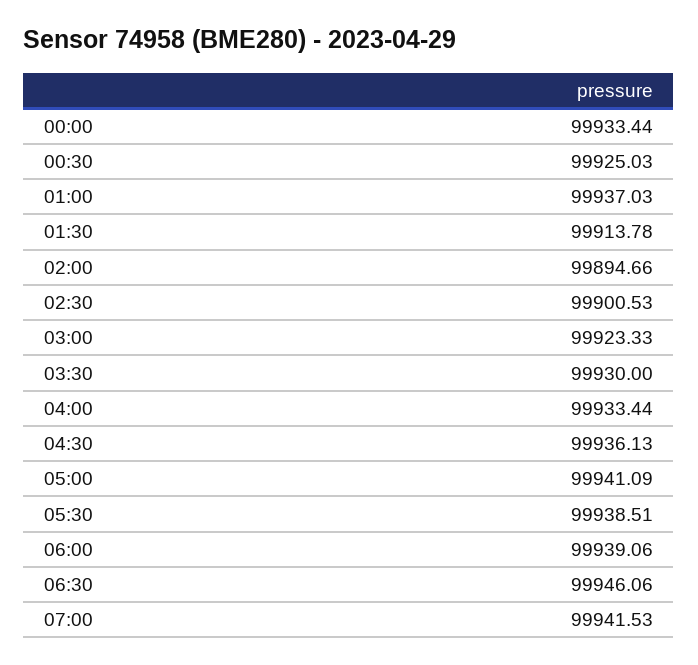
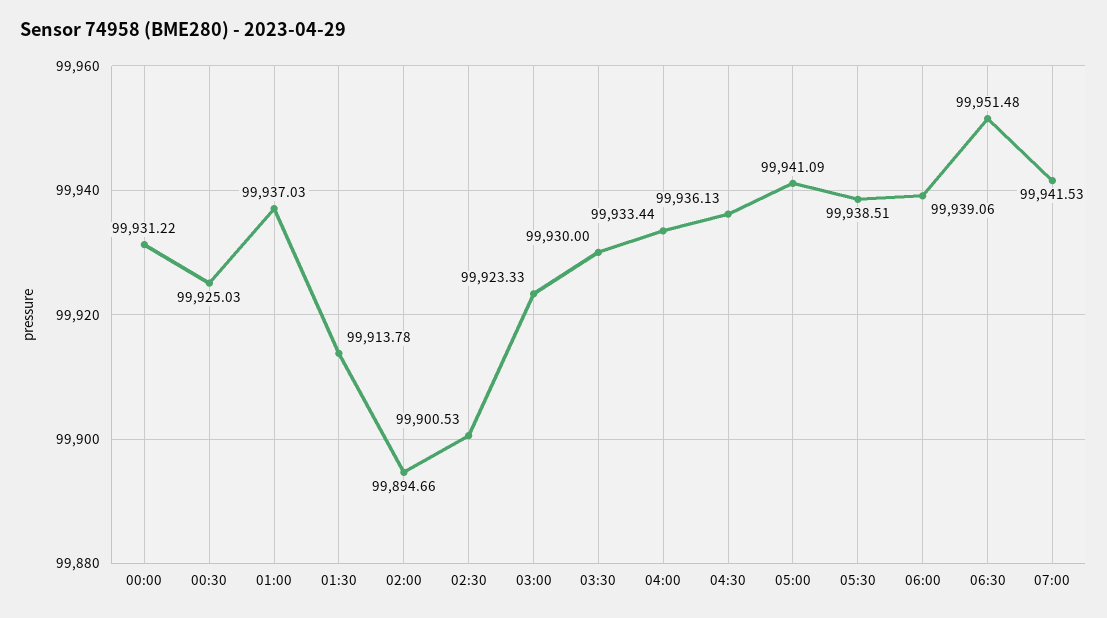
  {
-   "00:00": 99933.44,
+   "00:00": 99931.22,
    "00:30": 99925.03,
    "01:00": 99937.03,
    "01:30": 99913.78,
    "02:00": 99894.66,
    "02:30": 99900.53,
    "03:00": 99923.33,
    "03:30": 99930,
    "04:00": 99933.44,
    "04:30": 99936.13,
    "05:00": 99941.09,
    "05:30": 99938.51,
    "06:00": 99939.06,
-   "06:30": 99946.06,
+   "06:30": 99951.48,
    "07:00": 99941.53
  }

